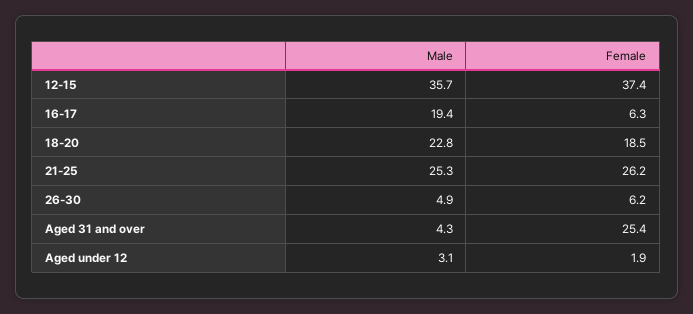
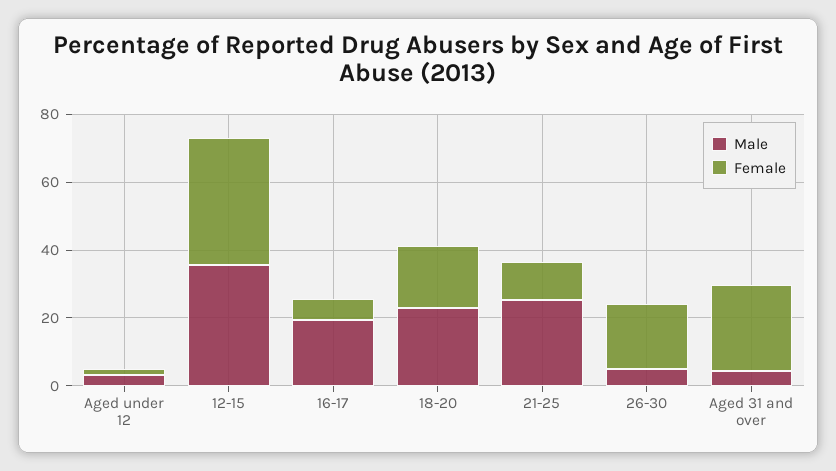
  {
    "Male": {
      "12-15": 35.7,
      "16-17": 19.4,
      "18-20": 22.8,
      "21-25": 25.3,
      "26-30": 4.9,
      "Aged 31 and over": 4.3,
      "Aged under 12": 3.1
    },
    "Female": {
      "12-15": 37.4,
      "16-17": 6.3,
      "18-20": 18.5,
-     "21-25": 26.2,
+     "21-25": 10,
-     "26-30": 6.2,
+     "26-30": 20,
      "Aged 31 and over": 25.4,
      "Aged under 12": 1.9
    }
  }

